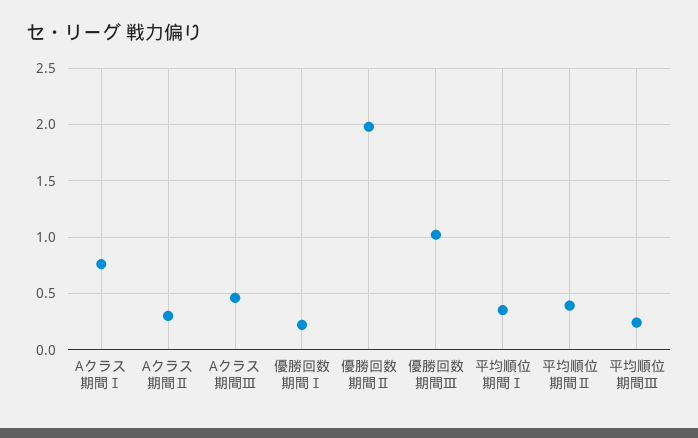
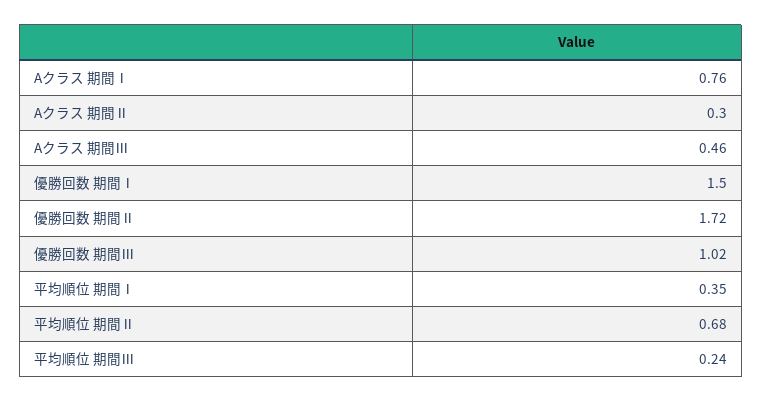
  {
    "Aクラス 期間Ⅰ": 0.76,
    "Aクラス 期間Ⅱ": 0.3,
    "Aクラス 期間Ⅲ": 0.46,
-   "優勝回数 期間Ⅰ": 0.2,
+   "優勝回数 期間Ⅰ": 1.5,
-   "優勝回数 期間Ⅱ": 2,
+   "優勝回数 期間Ⅱ": 1.72,
    "優勝回数 期間Ⅲ": 1.02,
    "平均順位 期間Ⅰ": 0.35,
-   "平均順位 期間Ⅱ": 0.4,
+   "平均順位 期間Ⅱ": 0.68,
    "平均順位 期間Ⅲ": 0.24
  }

